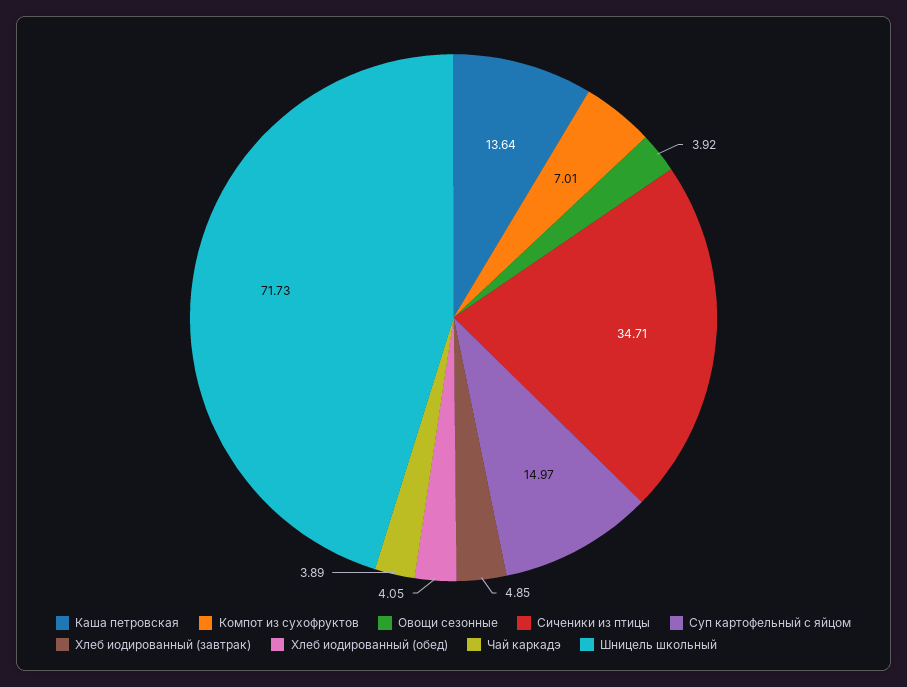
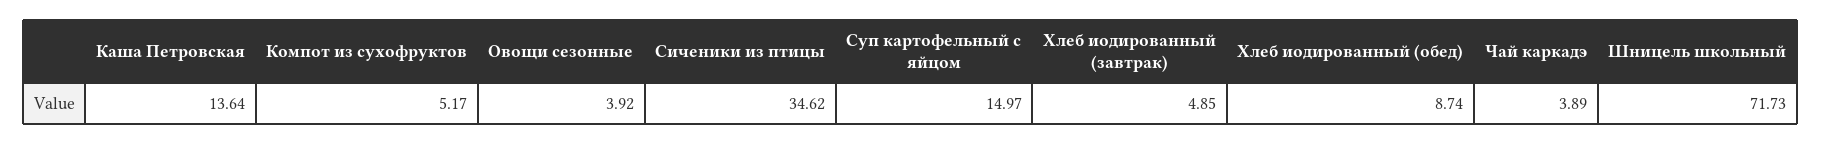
  {
    "Каша петровская": 13.64,
-   "Компот из сухофруктов": 7.01,
+   "Компот из сухофруктов": 5.17,
    "Овощи сезонные": 3.92,
-   "Сиченики из птицы": 34.71,
+   "Сиченики из птицы": 34.62,
    "Суп картофельный с яйцом": 14.97,
    "Хлеб иодированный (завтрак)": 4.85,
-   "Хлеб иодированный (обед)": 4.05,
+   "Хлеб иодированный (обед)": 8.74,
    "Чай каркадэ": 3.89,
    "Шницель школьный": 71.73
  }

